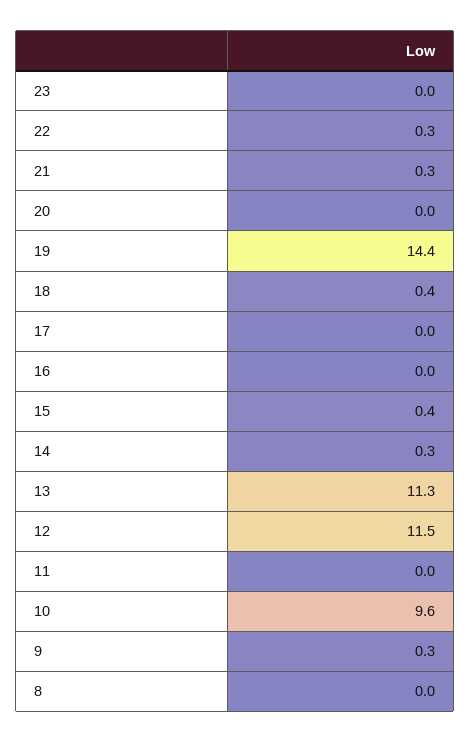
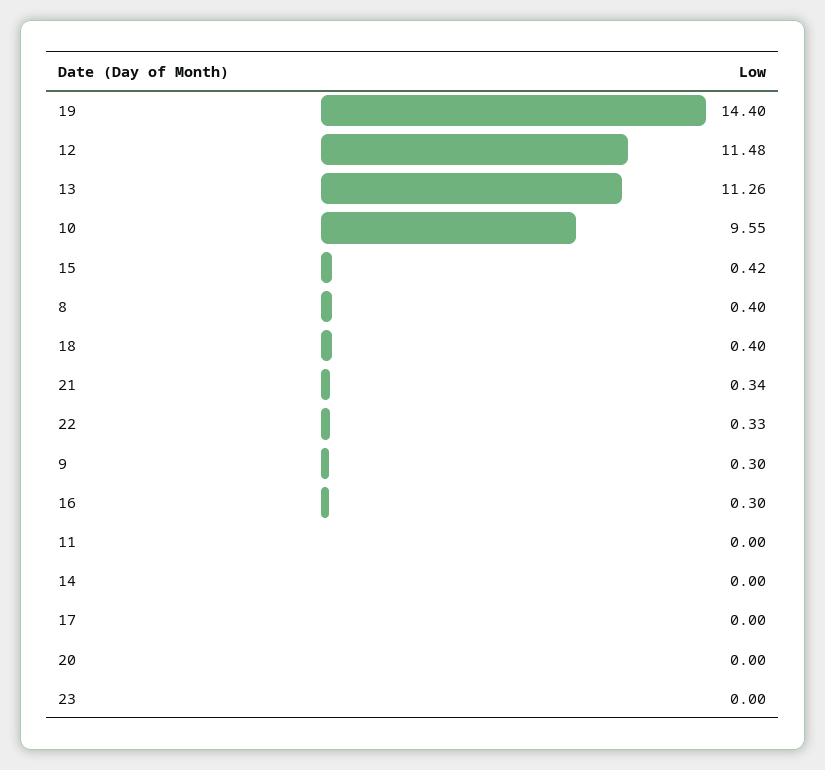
  {
    "23": 0,
    "22": 0.33,
    "21": 0.34,
    "20": 0,
    "19": 14.4,
    "18": 0.4,
    "17": 0,
-   "16": 0,
+   "16": 0.3,
    "15": 0.42,
-   "14": 0.3,
+   "14": 0,
    "13": 11.26,
    "12": 11.48,
    "11": 0,
    "10": 9.55,
    "9": 0.3,
-   "8": 0
+   "8": 0.4
  }

